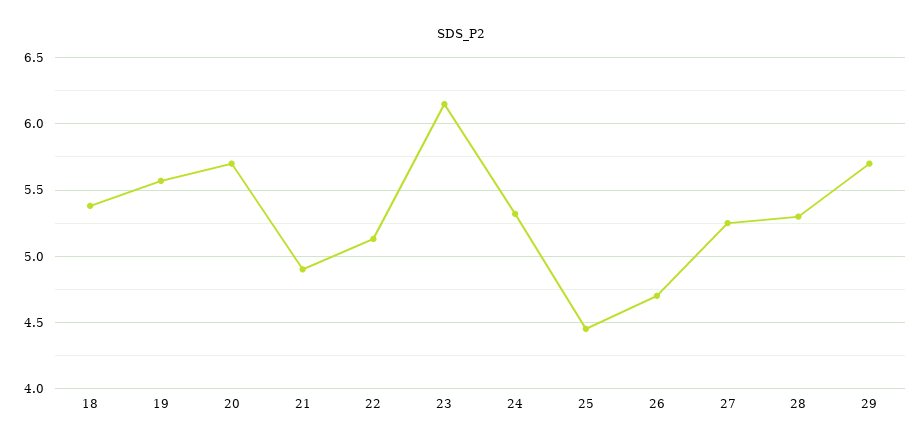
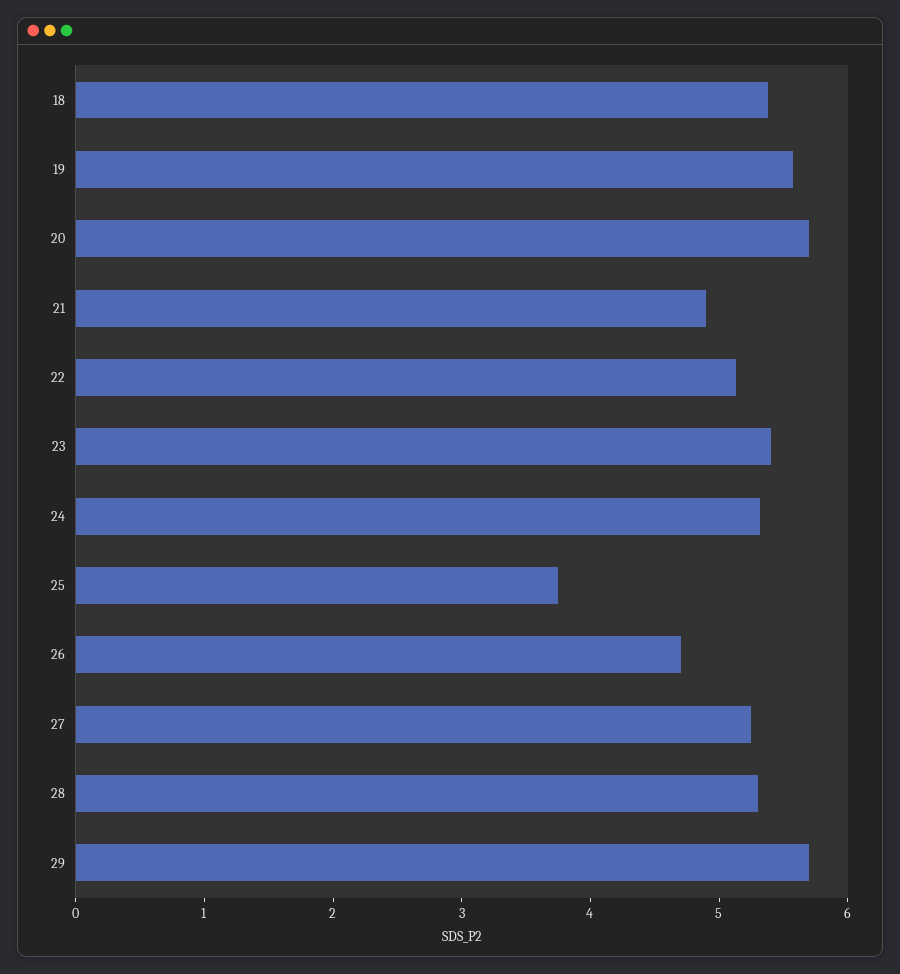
  {
    "18": 5.4,
    "19": 5.55,
    "20": 5.7,
    "21": 4.9,
    "22": 5.15,
-   "23": 6.15,
+   "23": 5.4,
    "24": 5.3,
-   "25": 4.45,
+   "25": 3.8,
    "26": 4.7,
    "27": 5.25,
    "28": 5.3,
    "29": 5.7
  }

